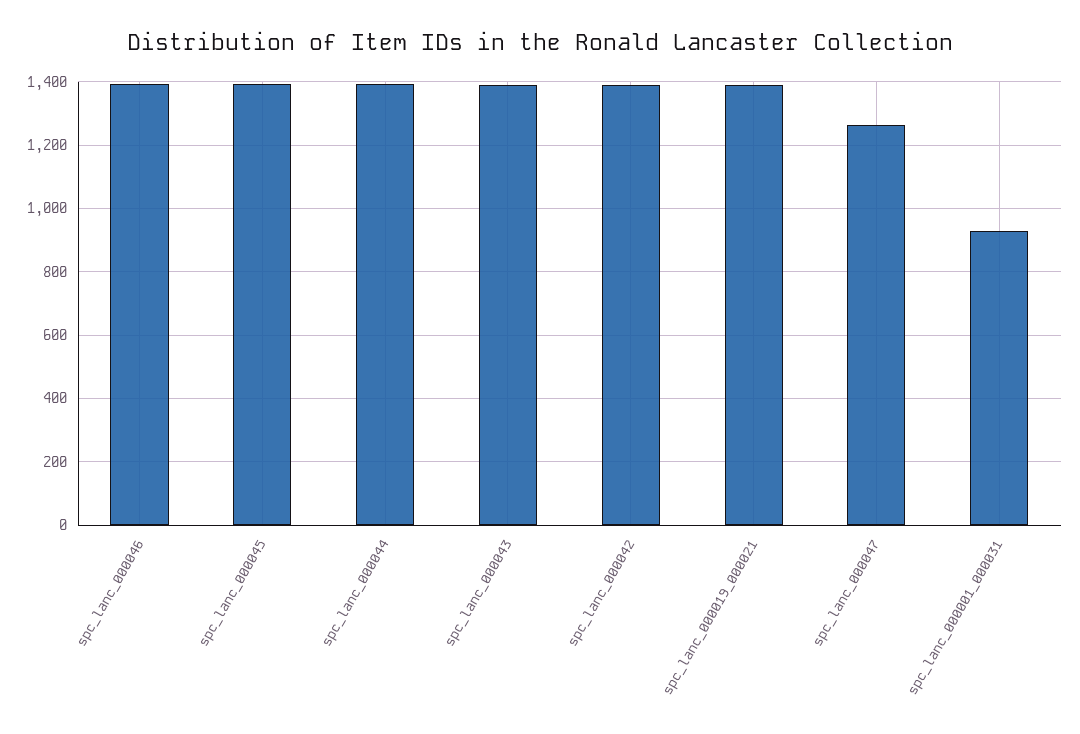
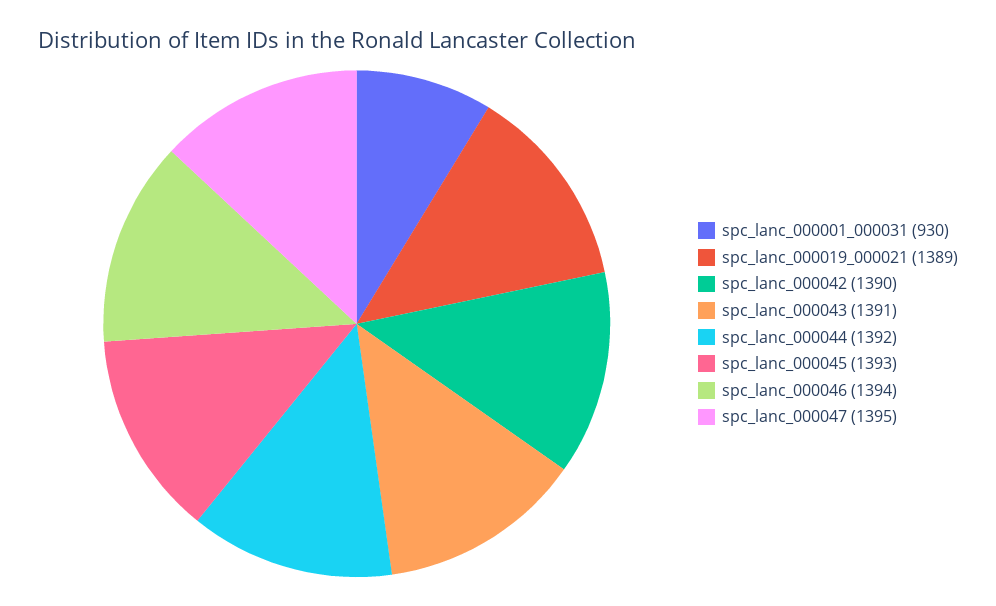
  {
    "spc_lanc_000046": 1394,
    "spc_lanc_000045": 1393,
    "spc_lanc_000044": 1392,
    "spc_lanc_000043": 1391,
    "spc_lanc_000042": 1390,
    "spc_lanc_000019_000021": 1389,
-   "spc_lanc_000047": 1260,
+   "spc_lanc_000047": 1395,
    "spc_lanc_000001_000031": 930
  }

